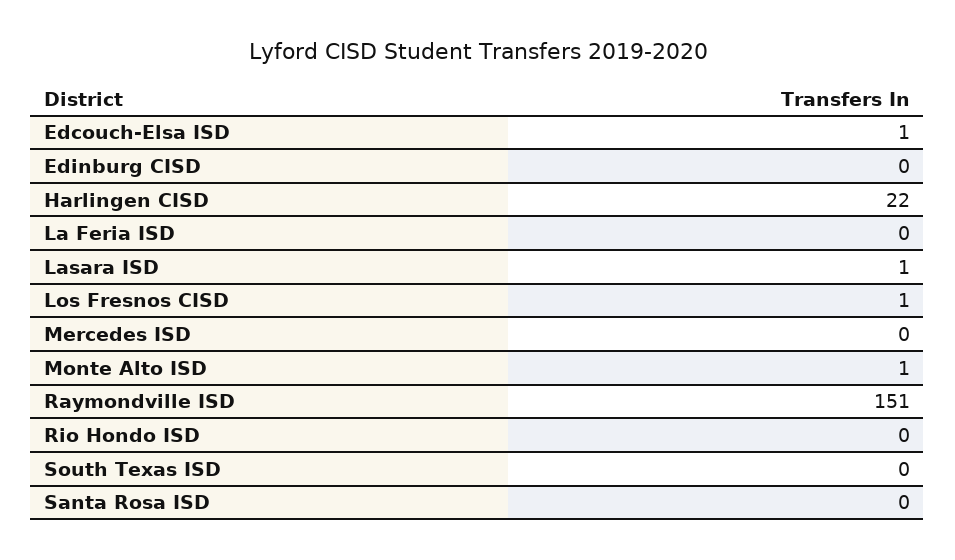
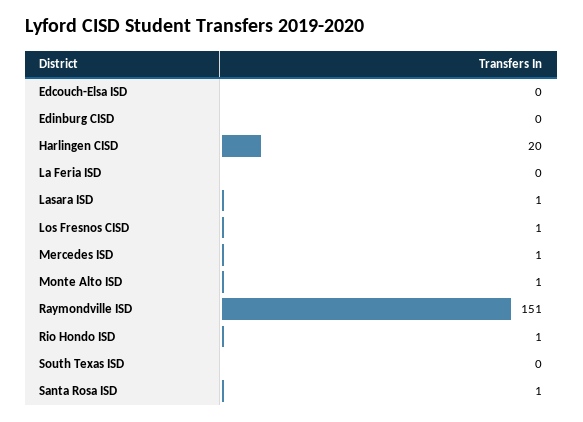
  {
-   "Edcouch-Elsa ISD": 1,
+   "Edcouch-Elsa ISD": 0,
    "Edinburg CISD": 0,
-   "Harlingen CISD": 22,
+   "Harlingen CISD": 20,
    "La Feria ISD": 0,
    "Lasara ISD": 1,
    "Los Fresnos CISD": 1,
-   "Mercedes ISD": 0,
+   "Mercedes ISD": 1,
    "Monte Alto ISD": 1,
    "Raymondville ISD": 151,
-   "Rio Hondo ISD": 0,
+   "Rio Hondo ISD": 1,
    "South Texas ISD": 0,
-   "Santa Rosa ISD": 0
+   "Santa Rosa ISD": 1
  }

